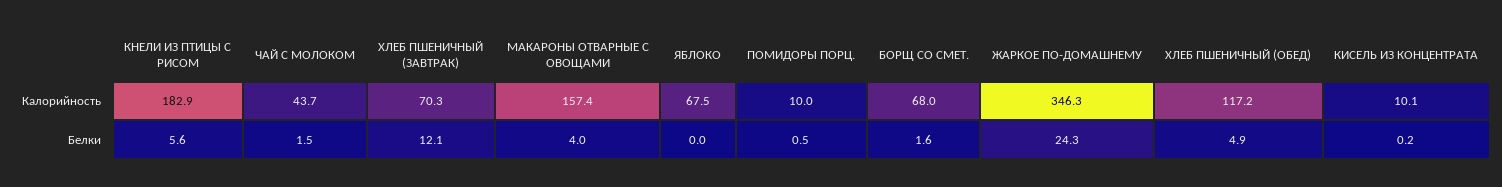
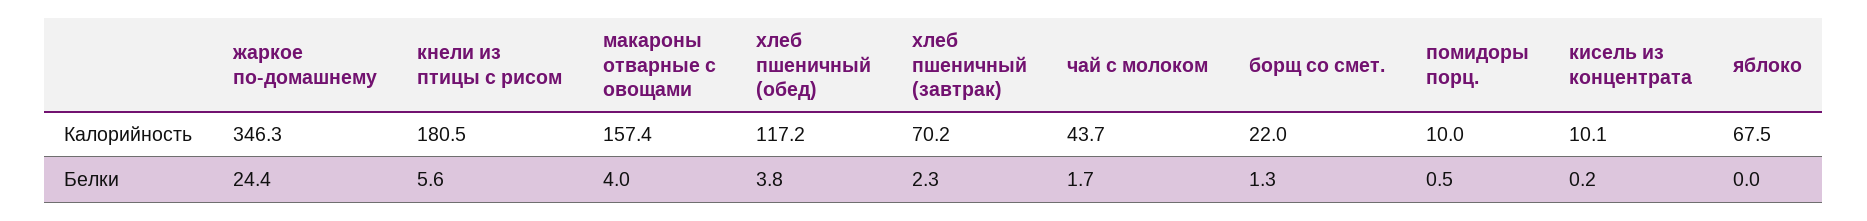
  {
    "КНЕЛИ ИЗ ПТИЦЫ С РИСОМ": {
-     "Калорийность": 182.9,
+     "Калорийность": 180.5,
      "Белки": 5.6
    },
    "ЧАЙ С МОЛОКОМ": {
      "Калорийность": 43.7,
-     "Белки": 1.5
+     "Белки": 1.7
    },
    "ХЛЕБ ПШЕНИЧНЫЙ (ЗАВТРАК)": {
-     "Калорийность": 70.3,
+     "Калорийность": 70.2,
-     "Белки": 12.1
+     "Белки": 2.3
    },
    "МАКАРОНЫ ОТВАРНЫЕ С ОВОЩАМИ": {
      "Калорийность": 157.4,
      "Белки": 4
    },
    "ЯБЛОКО": {
      "Калорийность": 67.5,
      "Белки": 0
    },
    "ПОМИДОРЫ ПОРЦ.": {
      "Калорийность": 10,
      "Белки": 0.5
    },
    "БОРЩ СО СМЕТ.": {
-     "Калорийность": 68,
+     "Калорийность": 22,
-     "Белки": 1.6
+     "Белки": 1.3
    },
    "ЖАРКОЕ ПО-ДОМАШНЕМУ": {
      "Калорийность": 346.3,
-     "Белки": 24.3
+     "Белки": 24.4
    },
    "ХЛЕБ ПШЕНИЧНЫЙ (ОБЕД)": {
      "Калорийность": 117.2,
-     "Белки": 4.9
+     "Белки": 3.8
    },
    "КИСЕЛЬ ИЗ КОНЦЕНТРАТА": {
      "Калорийность": 10.1,
      "Белки": 0.2
    }
  }

